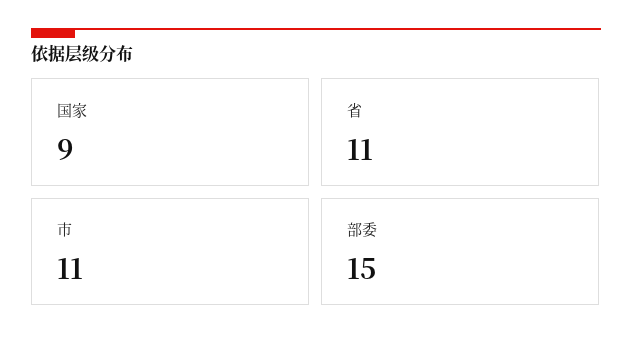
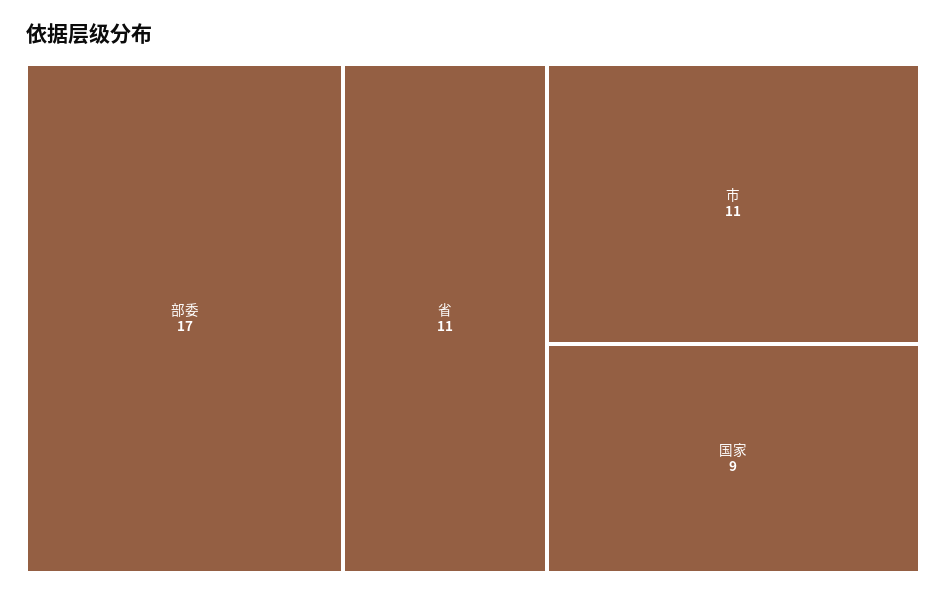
  {
    "国家": 9,
    "省": 11,
    "市": 11,
-   "部委": 15
+   "部委": 17
  }

